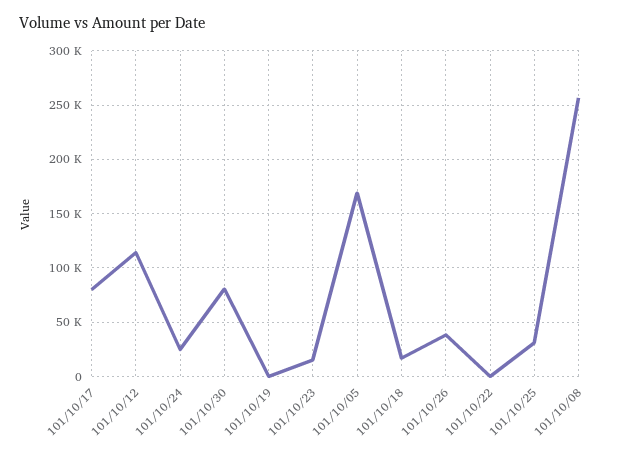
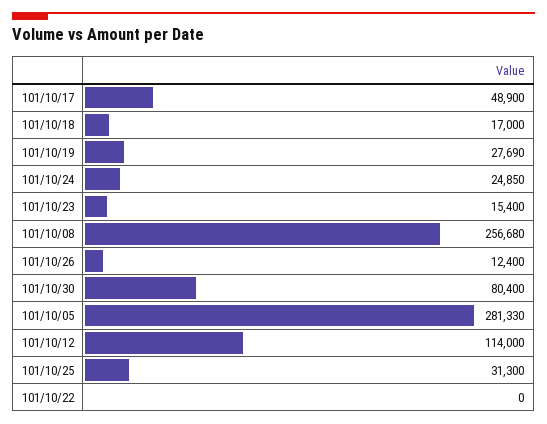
  {
-   "101/10/17": 80000,
+   "101/10/17": 48900,
    "101/10/12": 114000,
    "101/10/24": 24850,
    "101/10/30": 80400,
-   "101/10/19": 0,
+   "101/10/19": 27690,
    "101/10/23": 15400,
-   "101/10/05": 170000,
+   "101/10/05": 281330,
    "101/10/18": 17000,
-   "101/10/26": 40000,
+   "101/10/26": 12400,
    "101/10/22": 0,
    "101/10/25": 31300,
    "101/10/08": 256680
  }

